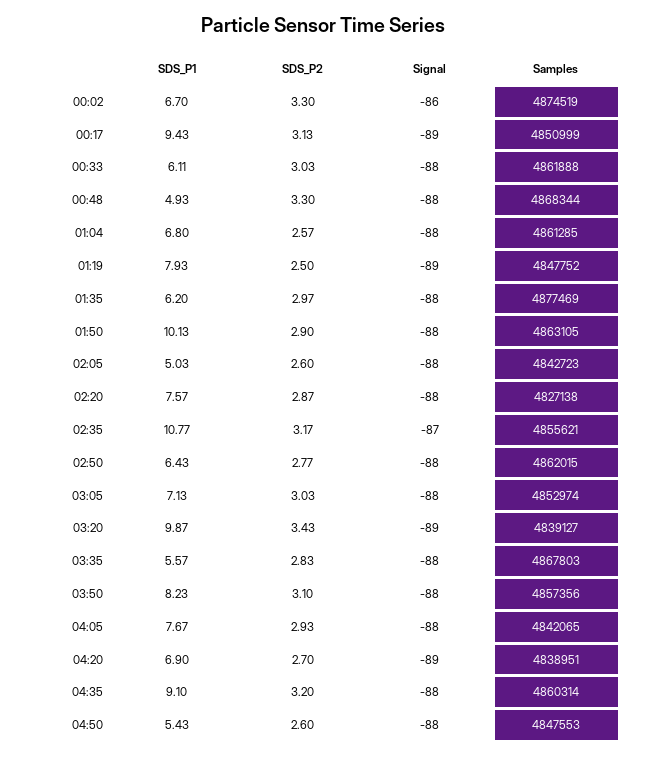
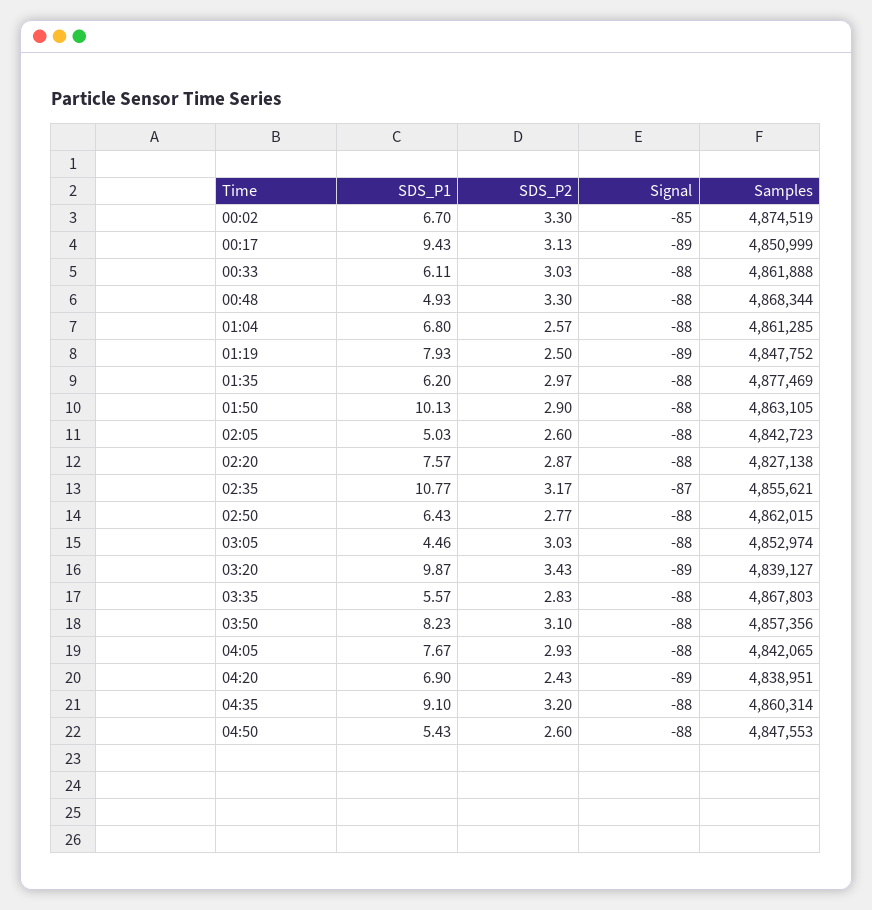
  {
    "SDS_P1": {
      "00:02": 6.7,
      "00:17": 9.43,
      "00:33": 6.11,
      "00:48": 4.93,
      "01:04": 6.8,
      "01:19": 7.93,
      "01:35": 6.2,
      "01:50": 10.13,
      "02:05": 5.03,
      "02:20": 7.57,
      "02:35": 10.77,
      "02:50": 6.43,
-     "03:05": 7.13,
+     "03:05": 4.46,
      "03:20": 9.87,
      "03:35": 5.57,
      "03:50": 8.23,
      "04:05": 7.67,
      "04:20": 6.9,
      "04:35": 9.1,
      "04:50": 5.43
    },
    "SDS_P2": {
      "00:02": 3.3,
      "00:17": 3.13,
      "00:33": 3.03,
      "00:48": 3.3,
      "01:04": 2.57,
      "01:19": 2.5,
      "01:35": 2.97,
      "01:50": 2.9,
      "02:05": 2.6,
      "02:20": 2.87,
      "02:35": 3.17,
      "02:50": 2.77,
      "03:05": 3.03,
      "03:20": 3.43,
      "03:35": 2.83,
      "03:50": 3.1,
      "04:05": 2.93,
-     "04:20": 2.7,
+     "04:20": 2.43,
      "04:35": 3.2,
      "04:50": 2.6
    },
    "Signal": {
-     "00:02": -86,
+     "00:02": -85,
      "00:17": -89,
      "00:33": -88,
      "00:48": -88,
      "01:04": -88,
      "01:19": -89,
      "01:35": -88,
      "01:50": -88,
      "02:05": -88,
      "02:20": -88,
      "02:35": -87,
      "02:50": -88,
      "03:05": -88,
      "03:20": -89,
      "03:35": -88,
      "03:50": -88,
      "04:05": -88,
      "04:20": -89,
      "04:35": -88,
      "04:50": -88
    },
    "Samples": {
      "00:02": 4874519,
      "00:17": 4850999,
      "00:33": 4861888,
      "00:48": 4868344,
      "01:04": 4861285,
      "01:19": 4847752,
      "01:35": 4877469,
      "01:50": 4863105,
      "02:05": 4842723,
      "02:20": 4827138,
      "02:35": 4855621,
      "02:50": 4862015,
      "03:05": 4852974,
      "03:20": 4839127,
      "03:35": 4867803,
      "03:50": 4857356,
      "04:05": 4842065,
      "04:20": 4838951,
      "04:35": 4860314,
      "04:50": 4847553
    }
  }

